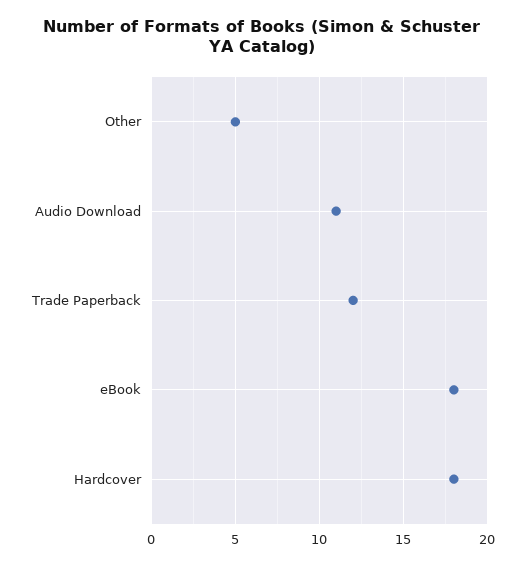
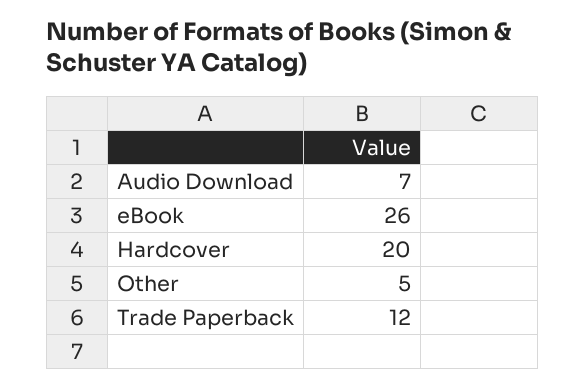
  {
    "Other": 5,
-   "Audio Download": 11,
+   "Audio Download": 7,
    "Trade Paperback": 12,
-   "eBook": 18,
+   "eBook": 26,
-   "Hardcover": 18
+   "Hardcover": 20
  }

